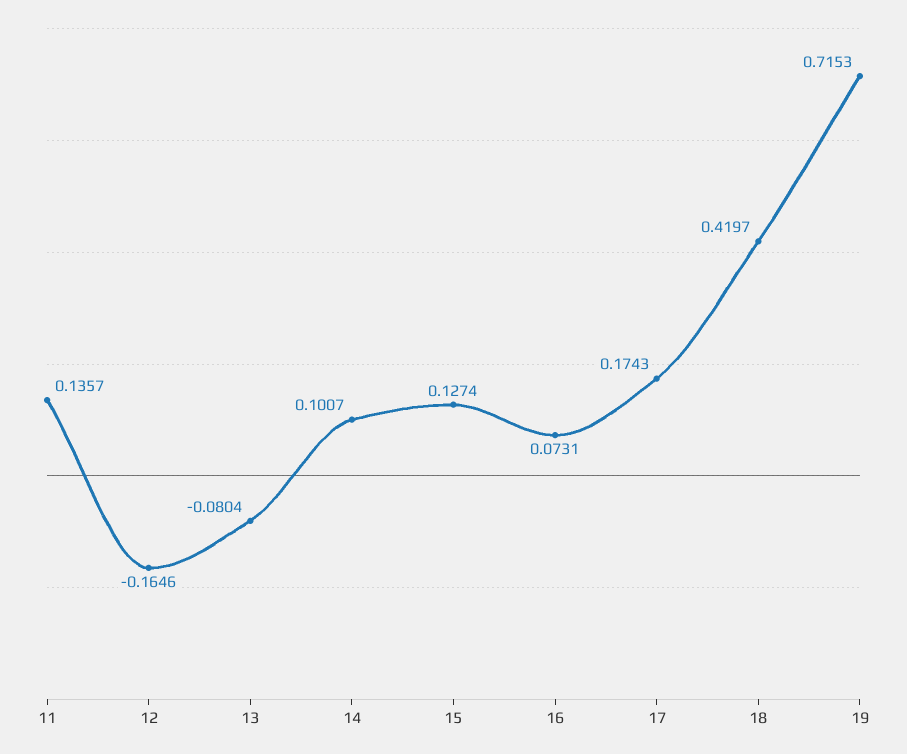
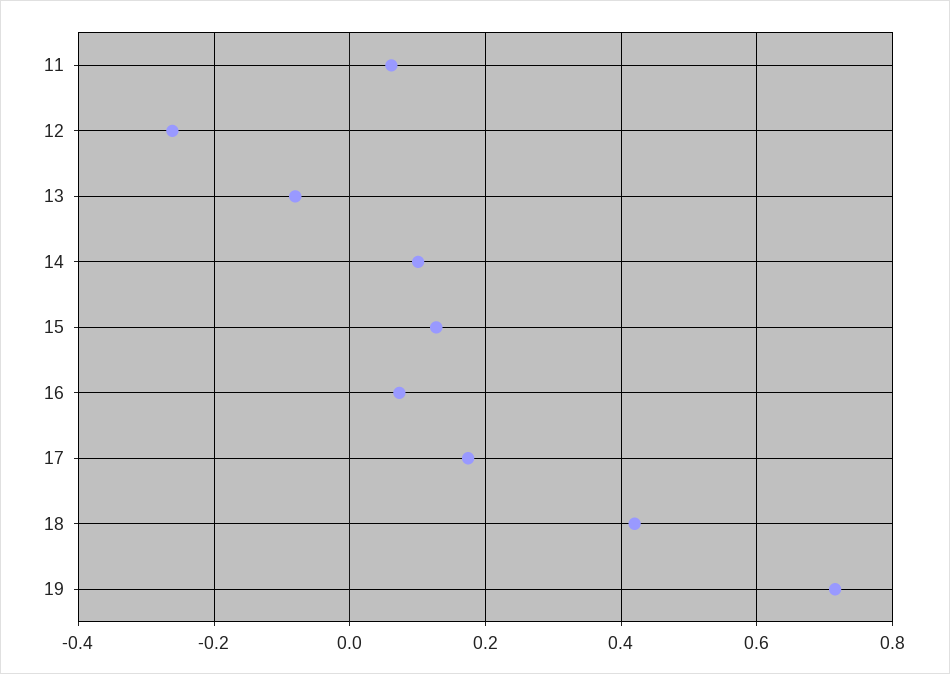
  {
-   "11": 0.1357,
+   "11": 0.06,
-   "12": -0.1646,
+   "12": -0.26,
    "13": -0.0804,
    "14": 0.1007,
    "15": 0.1274,
    "16": 0.0731,
    "17": 0.1743,
    "18": 0.4197,
    "19": 0.7153
  }

